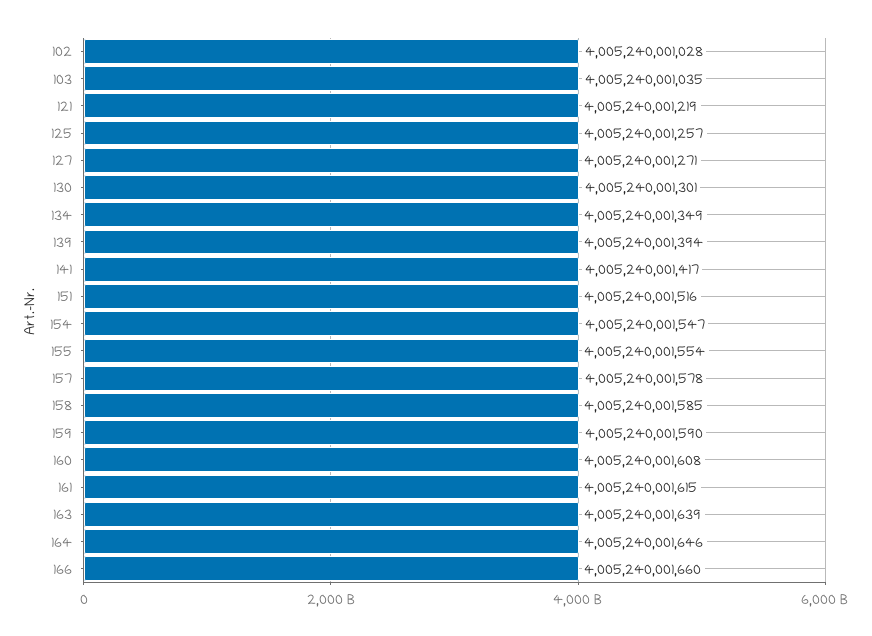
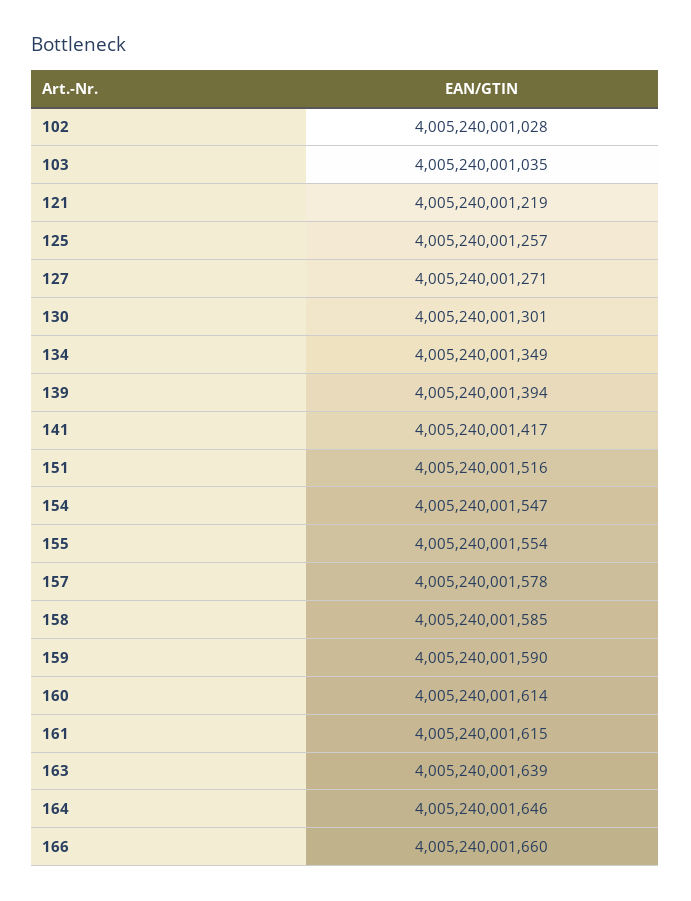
  {
    "102": 4005240001028,
    "103": 4005240001035,
    "121": 4005240001219,
    "125": 4005240001257,
    "127": 4005240001271,
    "130": 4005240001301,
    "134": 4005240001349,
    "139": 4005240001394,
    "141": 4005240001417,
    "151": 4005240001516,
    "154": 4005240001547,
    "155": 4005240001554,
    "157": 4005240001578,
    "158": 4005240001585,
    "159": 4005240001590,
-   "160": 4005240001608,
+   "160": 4005240001614,
    "161": 4005240001615,
    "163": 4005240001639,
    "164": 4005240001646,
    "166": 4005240001660
  }

